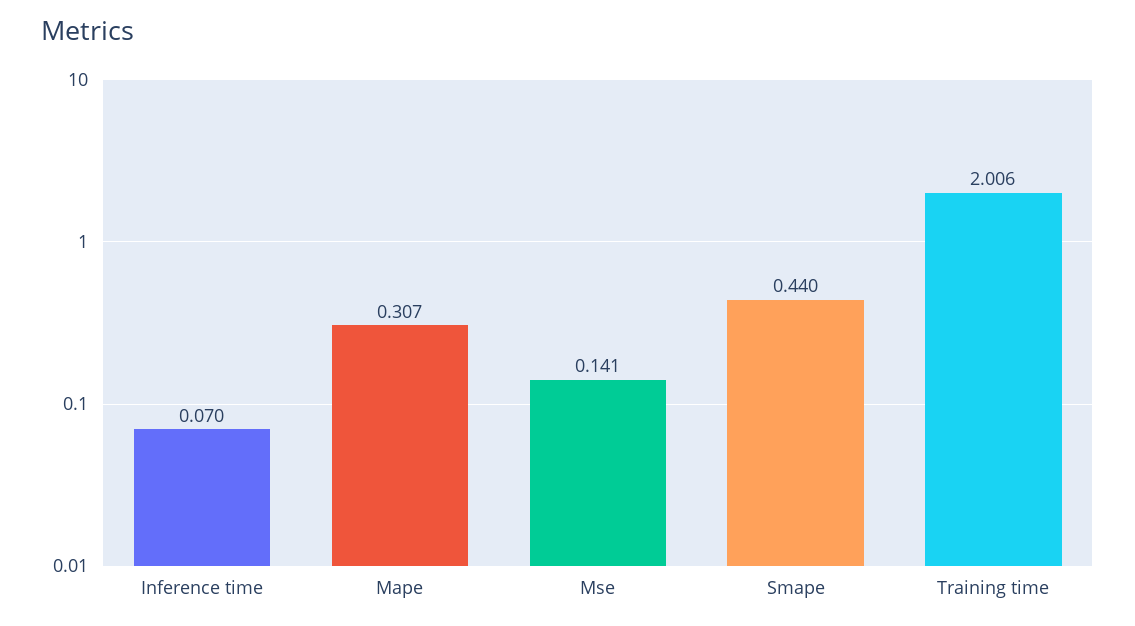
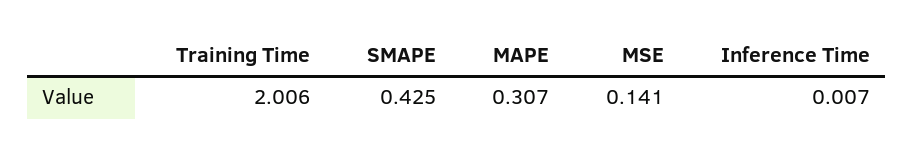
  {
-   "Inference time": 0.07,
+   "Inference time": 0.007,
    "Mape": 0.307,
    "Mse": 0.141,
-   "Smape": 0.44,
+   "Smape": 0.425,
    "Training time": 2.006
  }

